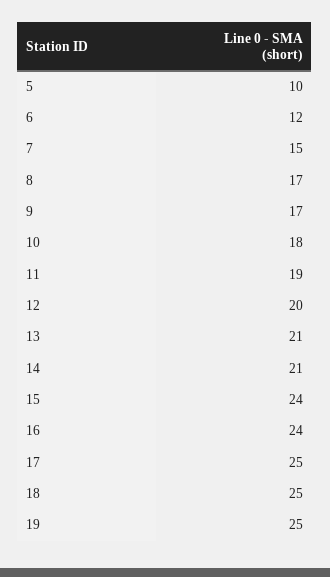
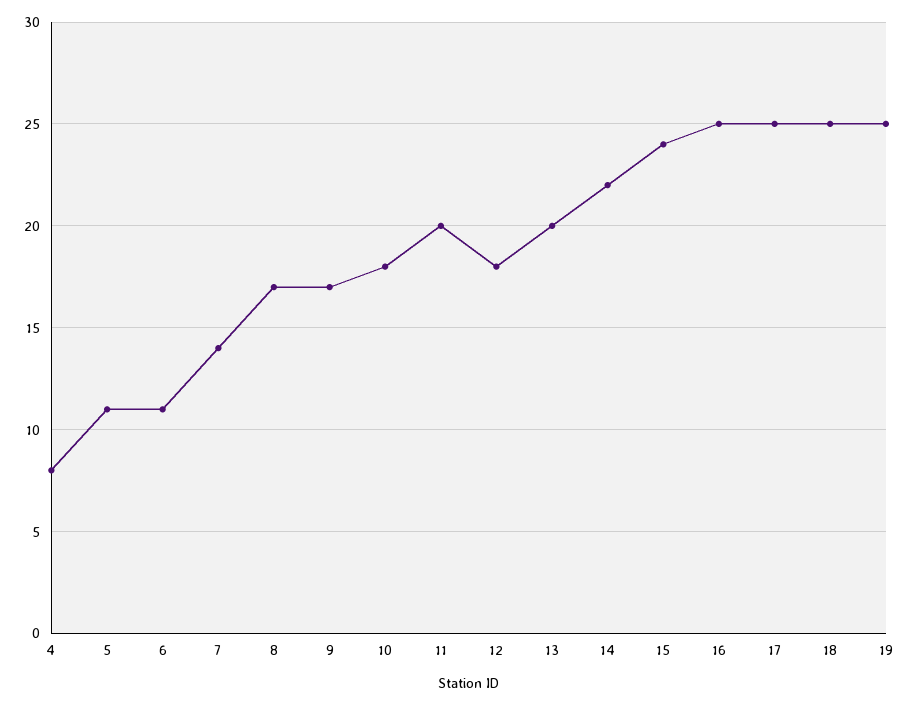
  {
-   "5": 10,
+   "5": 11,
-   "6": 12,
+   "6": 11,
-   "7": 15,
+   "7": 14,
    "8": 17,
    "9": 17,
    "10": 18,
-   "11": 19,
+   "11": 20,
-   "12": 20,
+   "12": 18,
-   "13": 21,
+   "13": 20,
-   "14": 21,
+   "14": 22,
    "15": 24,
-   "16": 24,
+   "16": 25,
    "17": 25,
    "18": 25,
-   "19": 25
+   "19": 25,
+   "4": 8
  }

